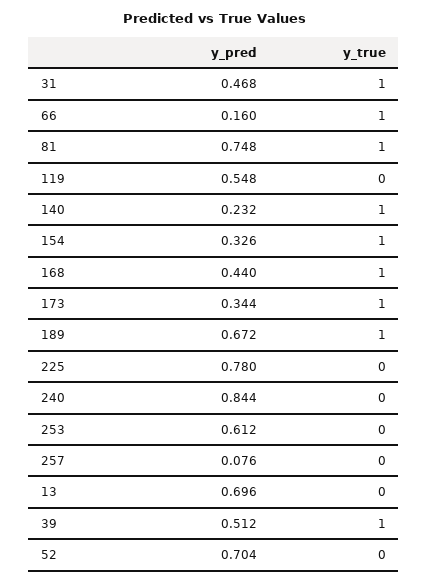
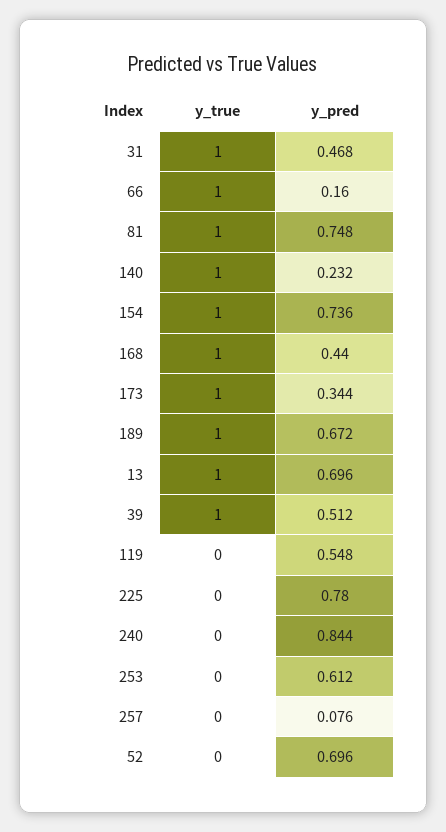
  {
    "y_pred": {
      "31": 0.468,
      "66": 0.16,
      "81": 0.748,
      "119": 0.548,
      "140": 0.232,
-     "154": 0.326,
+     "154": 0.736,
      "168": 0.44,
      "173": 0.344,
      "189": 0.672,
      "225": 0.78,
      "240": 0.844,
      "253": 0.612,
      "257": 0.076,
      "13": 0.696,
      "39": 0.512,
-     "52": 0.704
+     "52": 0.696
    },
    "y_true": {
      "31": 1,
      "66": 1,
      "81": 1,
      "119": 0,
      "140": 1,
      "154": 1,
      "168": 1,
      "173": 1,
      "189": 1,
      "225": 0,
      "240": 0,
      "253": 0,
      "257": 0,
-     "13": 0,
+     "13": 1,
      "39": 1,
      "52": 0
    }
  }

